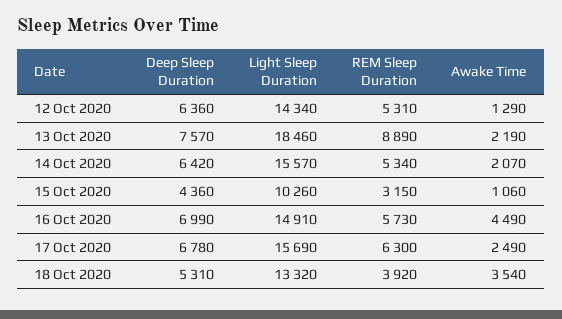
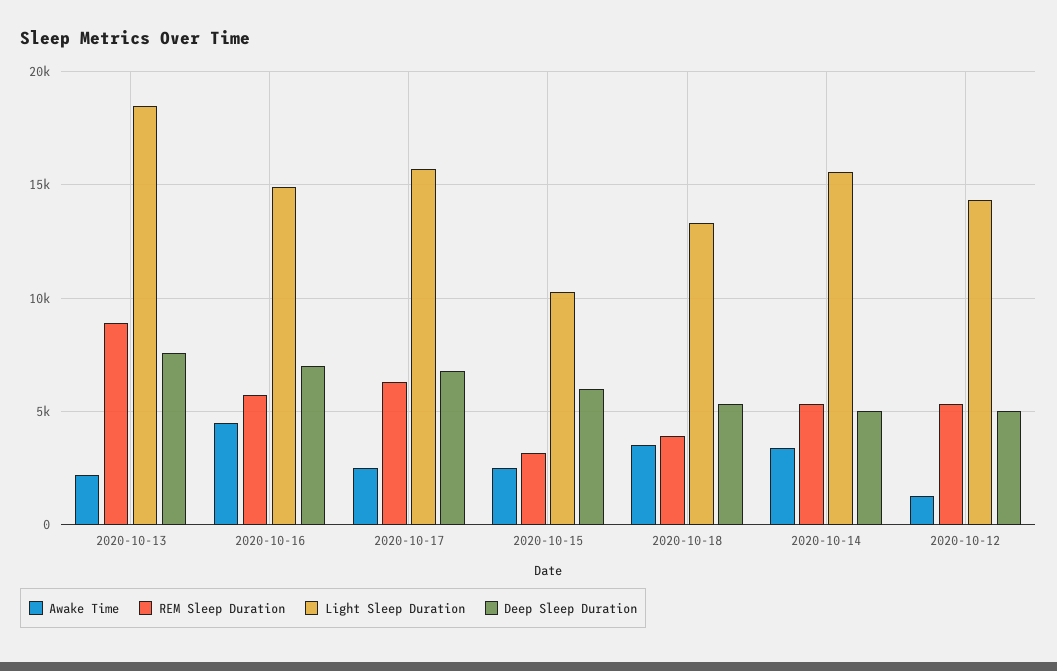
  {
    "Deep Sleep Duration": {
-     "12 Oct 2020": 6360,
+     "12 Oct 2020": 5000,
      "13 Oct 2020": 7570,
-     "14 Oct 2020": 6420,
+     "14 Oct 2020": 5000,
-     "15 Oct 2020": 4360,
+     "15 Oct 2020": 6000,
      "16 Oct 2020": 6990,
      "17 Oct 2020": 6780,
      "18 Oct 2020": 5310
    },
    "Light Sleep Duration": {
      "12 Oct 2020": 14340,
      "13 Oct 2020": 18460,
      "14 Oct 2020": 15570,
      "15 Oct 2020": 10260,
      "16 Oct 2020": 14910,
      "17 Oct 2020": 15690,
      "18 Oct 2020": 13320
    },
    "REM Sleep Duration": {
      "12 Oct 2020": 5310,
      "13 Oct 2020": 8890,
      "14 Oct 2020": 5340,
      "15 Oct 2020": 3150,
      "16 Oct 2020": 5730,
      "17 Oct 2020": 6300,
      "18 Oct 2020": 3920
    },
    "Awake Time": {
      "12 Oct 2020": 1290,
      "13 Oct 2020": 2190,
-     "14 Oct 2020": 2070,
+     "14 Oct 2020": 3500,
-     "15 Oct 2020": 1060,
+     "15 Oct 2020": 2500,
      "16 Oct 2020": 4490,
      "17 Oct 2020": 2490,
      "18 Oct 2020": 3540
    }
  }

